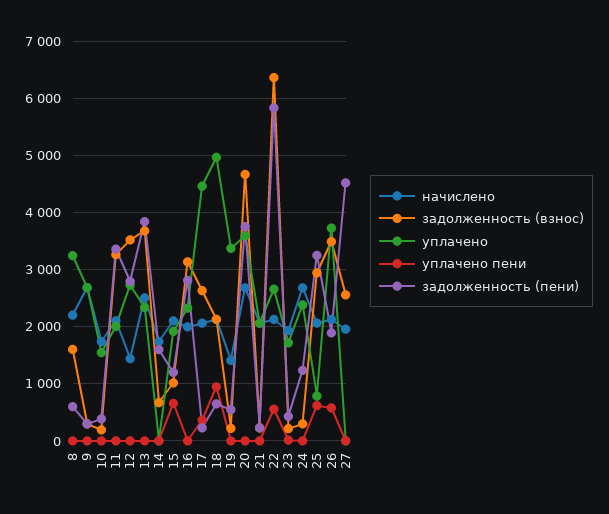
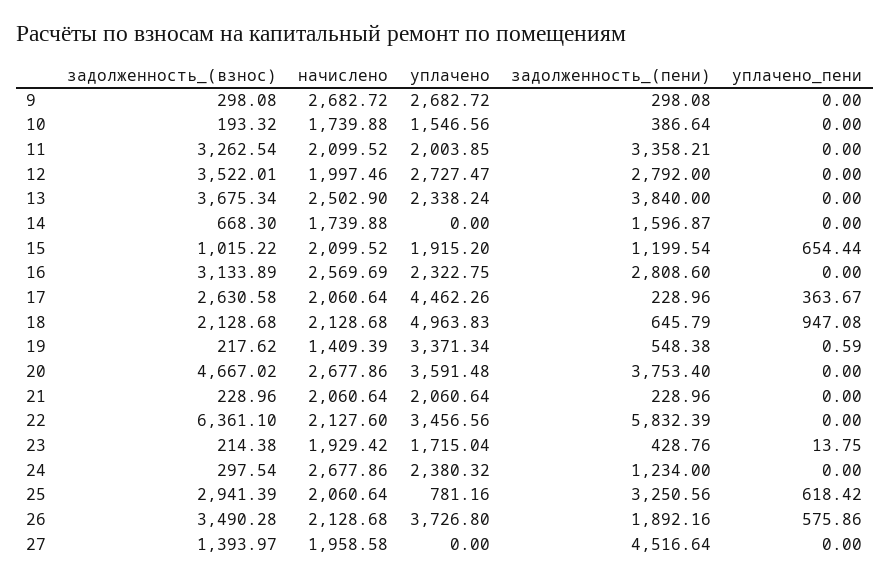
  {
    "начислено": {
-     "8": 2200,
      "9": 2682.72,
      "10": 1739.88,
      "11": 2099.52,
-     "12": 1400,
+     "12": 1997.46,
      "13": 2502.9,
      "14": 1739.88,
      "15": 2099.52,
-     "16": 2000,
+     "16": 2569.69,
      "17": 2060.64,
      "18": 2128.68,
      "19": 1409.39,
      "20": 2677.86,
      "21": 2060.64,
      "22": 2127.6,
      "23": 1929.42,
      "24": 2677.86,
      "25": 2060.64,
      "26": 2128.68,
      "27": 1958.58
    },
    "задолженность (взнос)": {
-     "8": 1600,
      "9": 298.08,
      "10": 193.32,
      "11": 3262.54,
      "12": 3522.01,
      "13": 3675.34,
      "14": 668.3,
      "15": 1015.22,
      "16": 3133.89,
      "17": 2630.58,
      "18": 2128.68,
      "19": 217.62,
      "20": 4667.02,
      "21": 228.96,
      "22": 6361.1,
      "23": 214.38,
      "24": 297.54,
      "25": 2941.39,
      "26": 3490.28,
-     "27": 2600
+     "27": 1393.97
    },
    "уплачено": {
-     "8": 3200,
      "9": 2682.72,
      "10": 1546.56,
      "11": 2003.85,
      "12": 2727.47,
      "13": 2338.24,
      "14": 0,
      "15": 1915.2,
      "16": 2322.75,
      "17": 4462.26,
      "18": 4963.83,
      "19": 3371.34,
      "20": 3591.48,
      "21": 2060.64,
-     "22": 2600,
+     "22": 3456.56,
      "23": 1715.04,
      "24": 2380.32,
      "25": 781.16,
      "26": 3726.8,
      "27": 0
    },
    "уплачено пени": {
-     "8": 0,
      "9": 0,
      "10": 0,
      "11": 0,
      "12": 0,
      "13": 0,
      "14": 0,
      "15": 654.44,
      "16": 0,
      "17": 363.67,
      "18": 947.08,
      "19": 0.59,
      "20": 0,
      "21": 0,
-     "22": 600,
+     "22": 0,
      "23": 13.75,
      "24": 0,
      "25": 618.42,
      "26": 575.86,
      "27": 0
    },
    "задолженность (пени)": {
-     "8": 600,
      "9": 298.08,
      "10": 386.64,
      "11": 3358.21,
      "12": 2792,
      "13": 3840,
      "14": 1596.87,
      "15": 1199.54,
      "16": 2808.6,
      "17": 228.96,
      "18": 645.79,
      "19": 548.38,
      "20": 3753.4,
      "21": 228.96,
      "22": 5832.39,
      "23": 428.76,
      "24": 1234,
      "25": 3250.56,
      "26": 1892.16,
      "27": 4516.64
    }
  }

